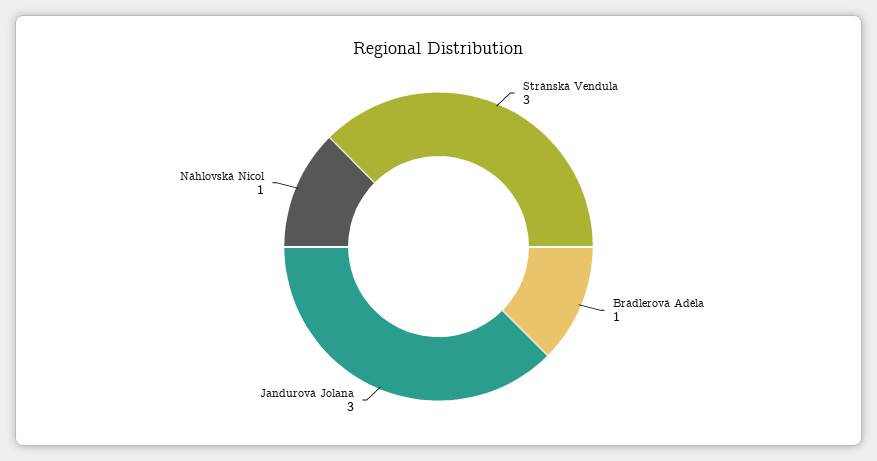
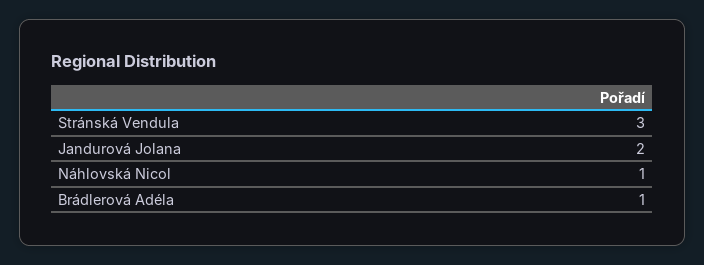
  {
    "Stránská Vendula": 3,
    "Brádlerová Adéla": 1,
-   "Jandurová Jolana": 3,
+   "Jandurová Jolana": 2,
    "Náhlovská Nicol": 1
  }

